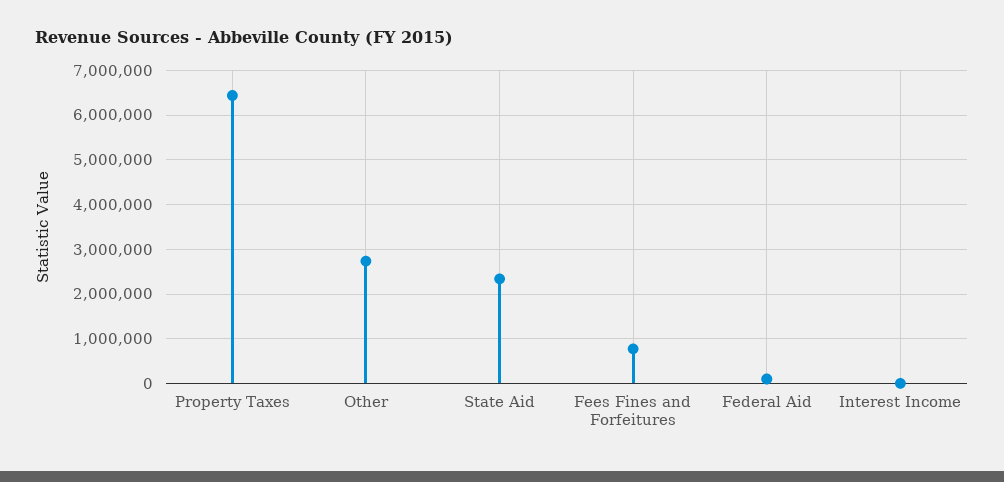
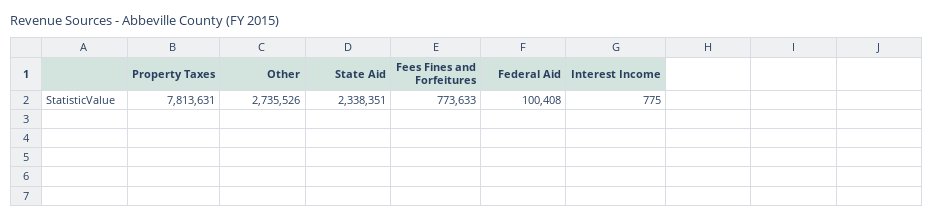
  {
-   "Property Taxes": 6400000,
+   "Property Taxes": 7813631,
    "Other": 2735526,
    "State Aid": 2338351,
    "Fees Fines and Forfeitures": 773633,
    "Federal Aid": 100408,
    "Interest Income": 775
  }

